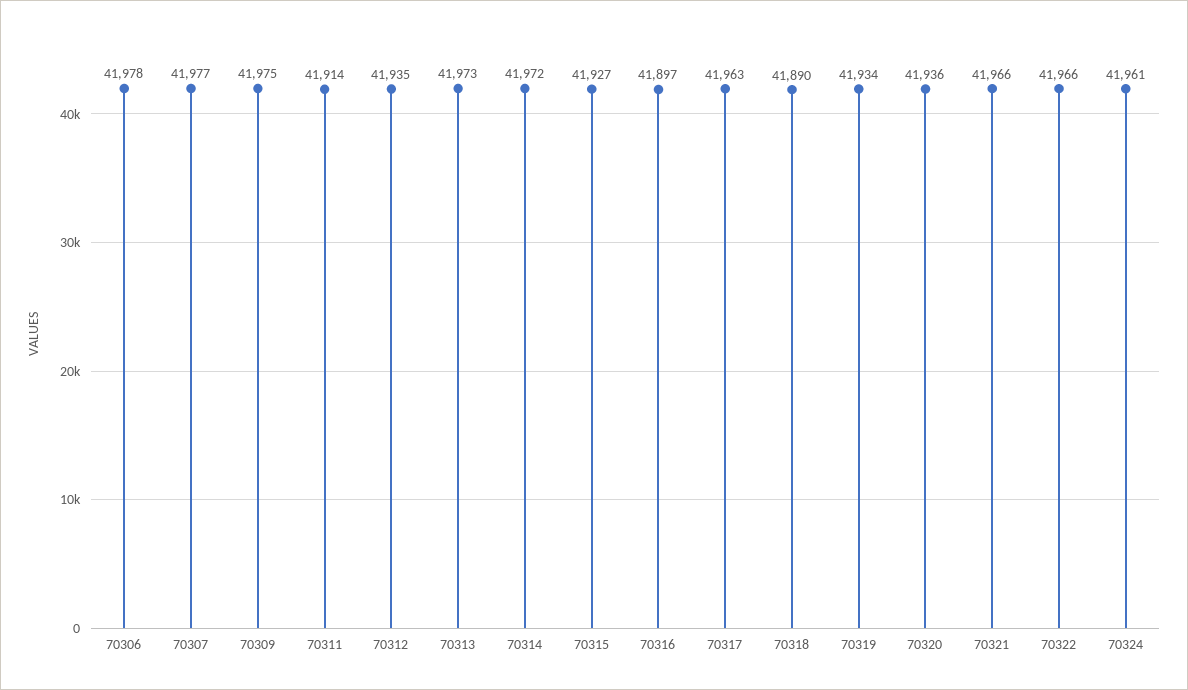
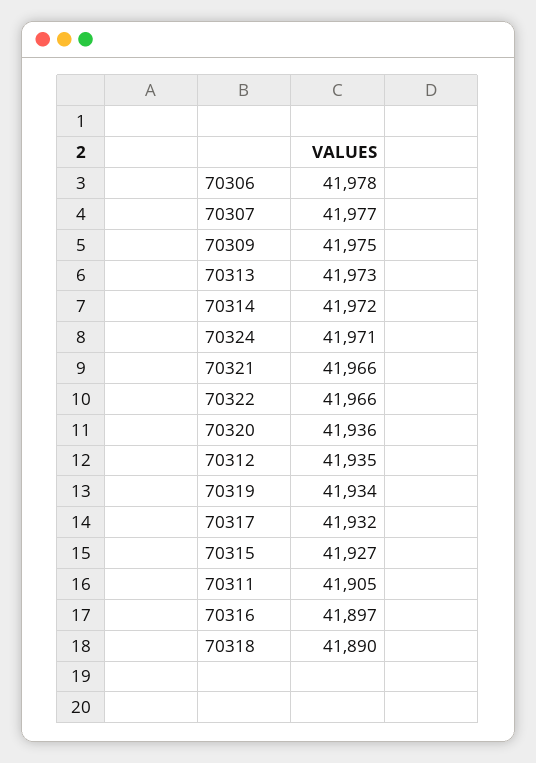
  {
    "70306": 41978,
    "70307": 41977,
    "70309": 41975,
-   "70311": 41914,
+   "70311": 41905,
    "70312": 41935,
    "70313": 41973,
    "70314": 41972,
    "70315": 41927,
    "70316": 41897,
-   "70317": 41963,
+   "70317": 41932,
    "70318": 41890,
    "70319": 41934,
    "70320": 41936,
    "70321": 41966,
    "70322": 41966,
-   "70324": 41961
+   "70324": 41971
  }

